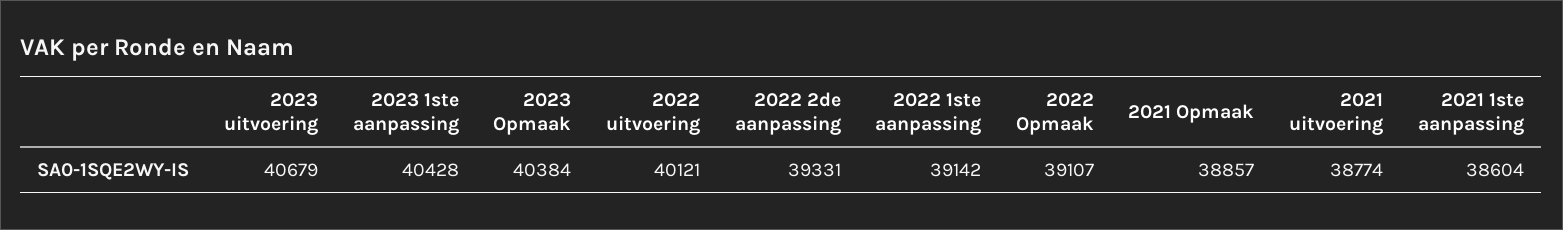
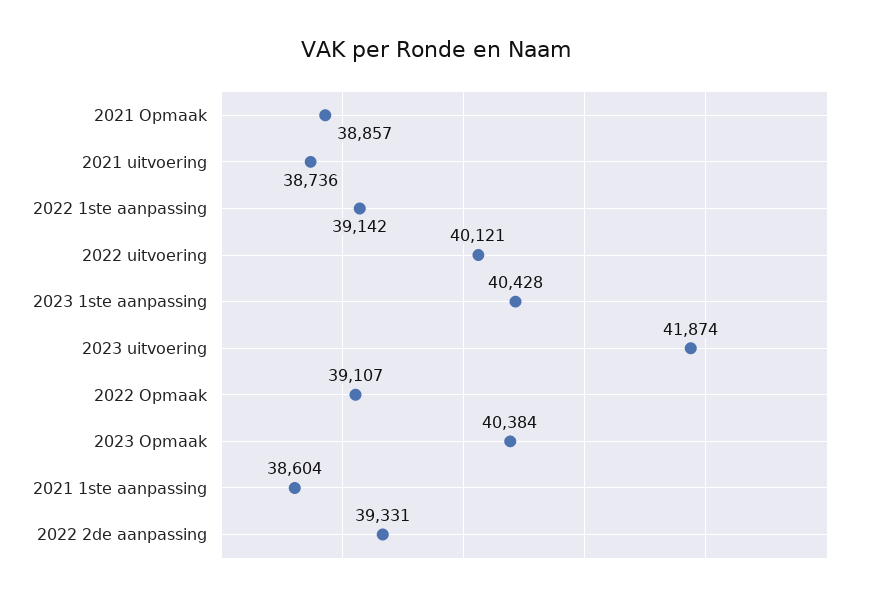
  {
-   "2023 uitvoering": 40679,
+   "2023 uitvoering": 41874,
    "2023 1ste aanpassing": 40428,
    "2023 Opmaak": 40384,
    "2022 uitvoering": 40121,
    "2022 2de aanpassing": 39331,
    "2022 1ste aanpassing": 39142,
    "2022 Opmaak": 39107,
    "2021 Opmaak": 38857,
-   "2021 uitvoering": 38774,
+   "2021 uitvoering": 38736,
    "2021 1ste aanpassing": 38604
  }

